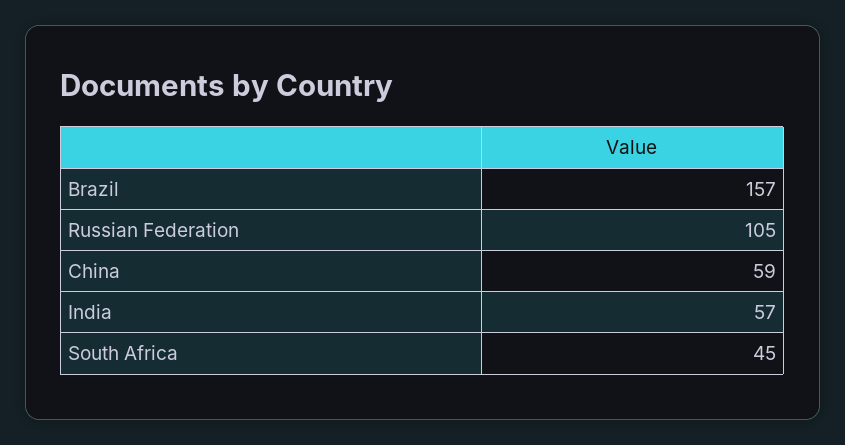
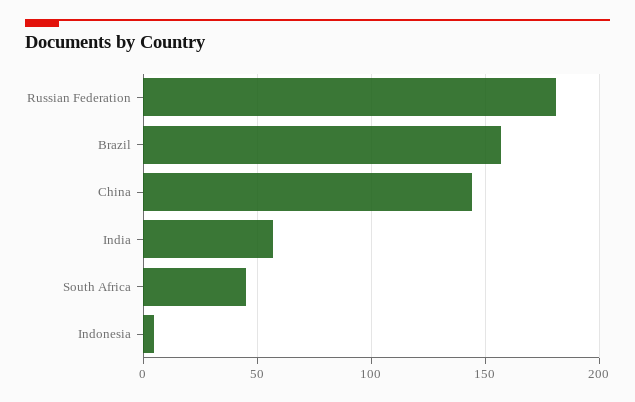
  {
    "Brazil": 157,
-   "Russian Federation": 105,
+   "Russian Federation": 180,
-   "China": 59,
+   "China": 145,
    "India": 57,
-   "South Africa": 45
+   "South Africa": 45,
+   "Indonesia": 5
  }

